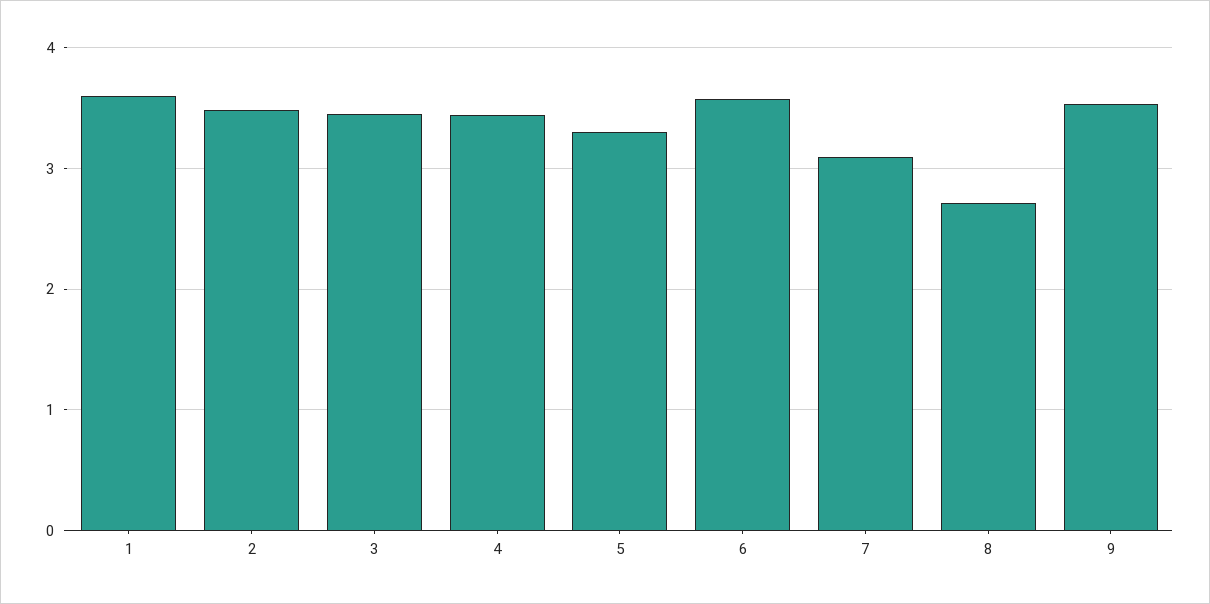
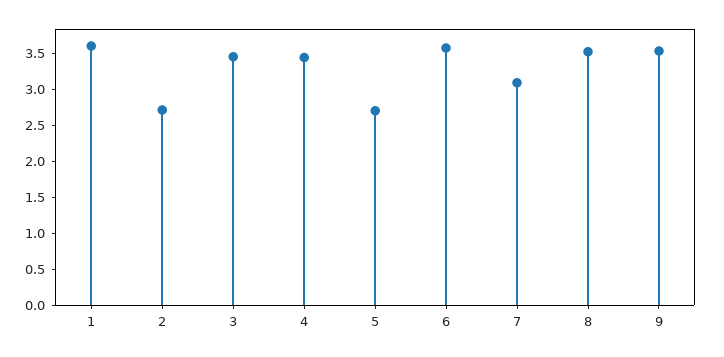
  {
    "1": 3.6,
-   "2": 3.5,
+   "2": 2.75,
    "3": 3.5,
    "4": 3.4,
-   "5": 3.3,
+   "5": 2.75,
    "6": 3.6,
    "7": 3.1,
-   "8": 2.7,
+   "8": 3.5,
    "9": 3.5
  }

